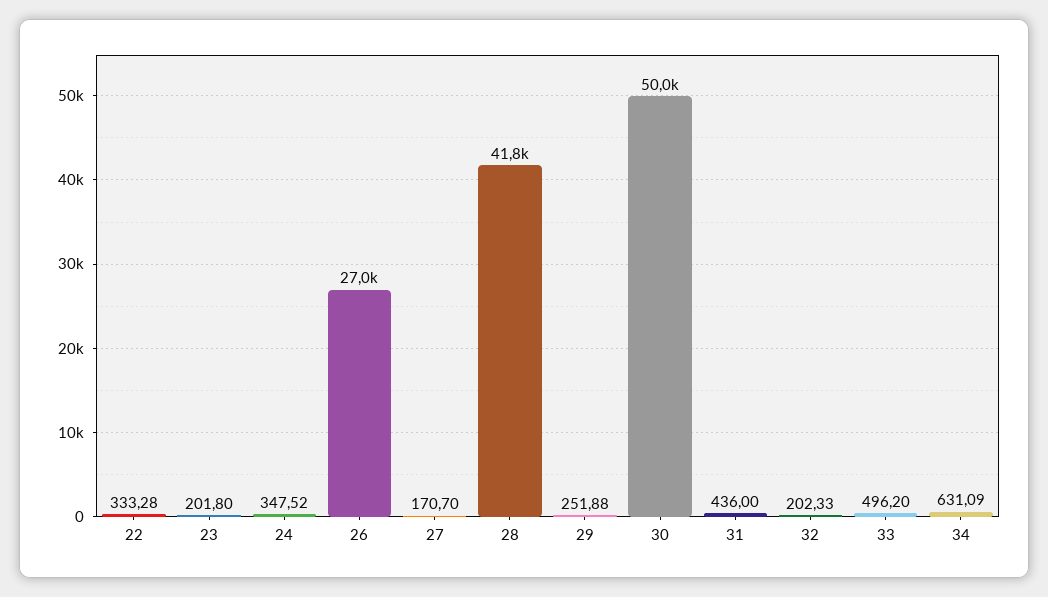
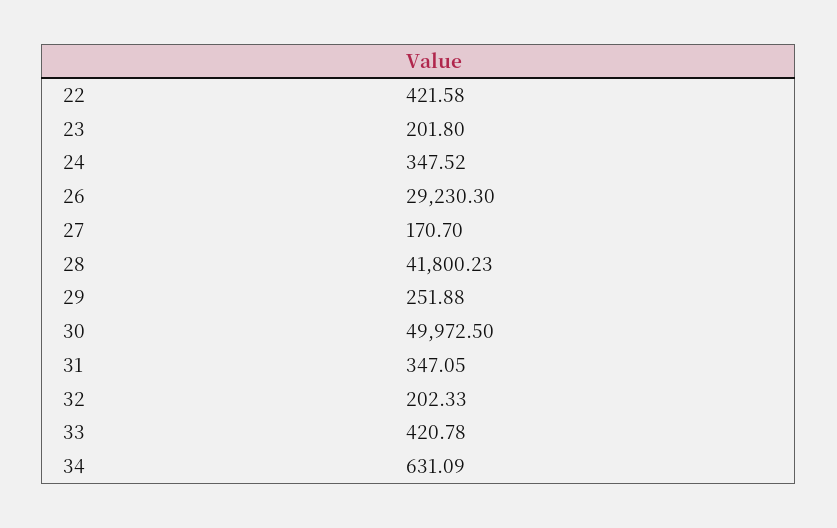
  {
-   "22": 333.28,
+   "22": 421.58,
    "23": 201.8,
    "24": 347.52,
-   "26": 27000,
+   "26": 29230.3,
    "27": 170.7,
    "28": 41800.23,
    "29": 251.88,
    "30": 49972.5,
-   "31": 436,
+   "31": 347.05,
    "32": 202.33,
-   "33": 496.2,
+   "33": 420.78,
    "34": 631.09
  }

